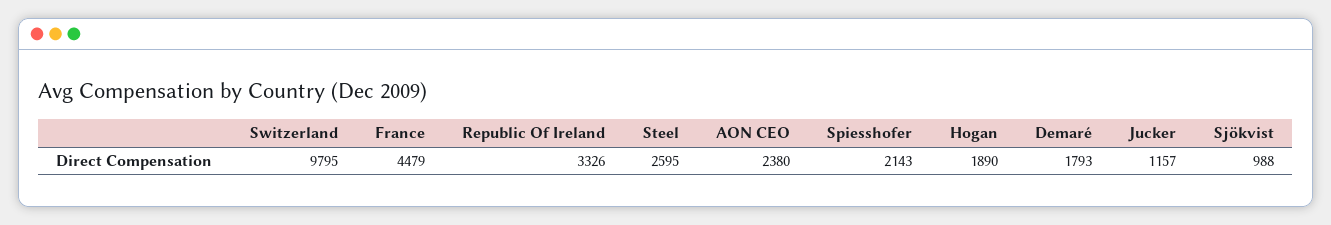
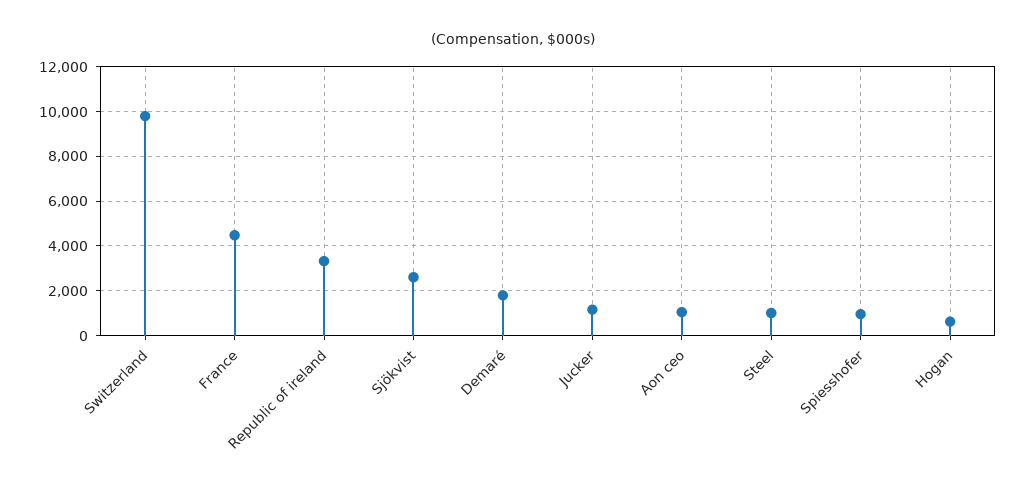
  {
    "Switzerland": 9795,
    "France": 4479,
    "Republic Of Ireland": 3326,
-   "Steel": 2595,
+   "Steel": 1000,
-   "AON CEO": 2380,
+   "AON CEO": 1000,
-   "Spiesshofer": 2143,
+   "Spiesshofer": 1000,
-   "Hogan": 1890,
+   "Hogan": 500,
    "Demaré": 1793,
    "Jucker": 1157,
-   "Sjökvist": 988
+   "Sjökvist": 2500
  }

